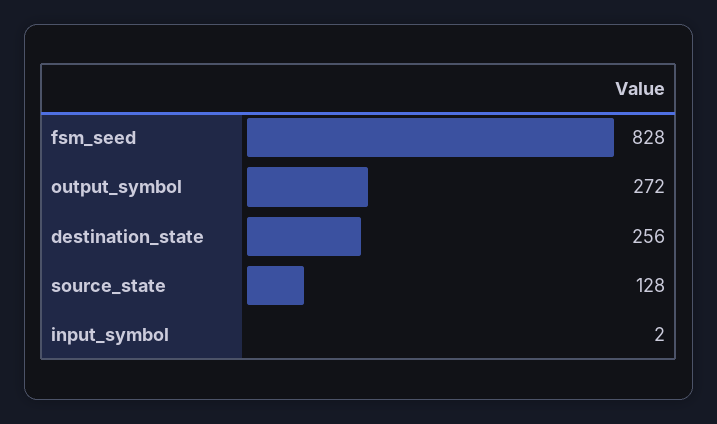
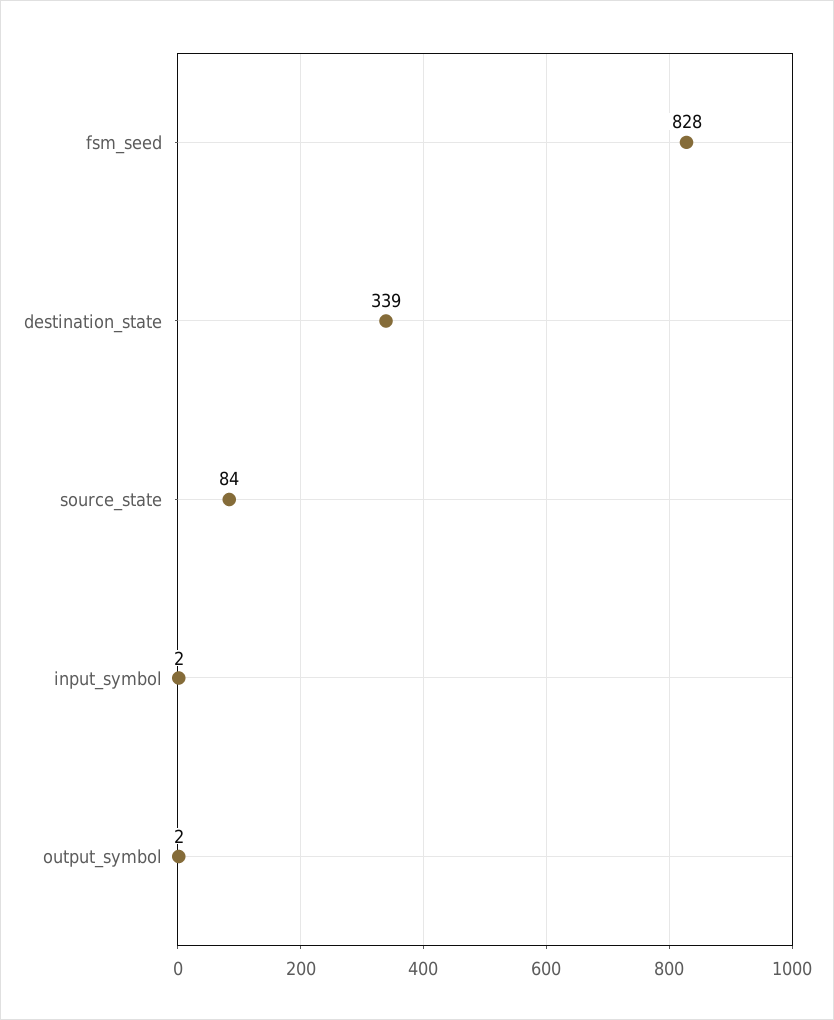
  {
    "fsm_seed": 828,
-   "output_symbol": 272,
+   "output_symbol": 2,
-   "destination_state": 256,
+   "destination_state": 339,
-   "source_state": 128,
+   "source_state": 84,
    "input_symbol": 2
  }

